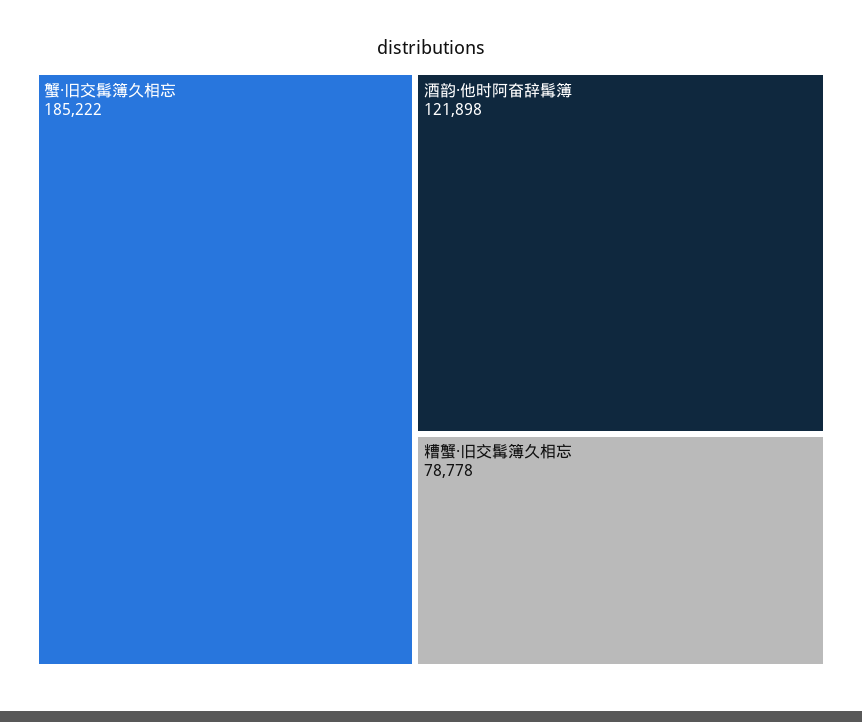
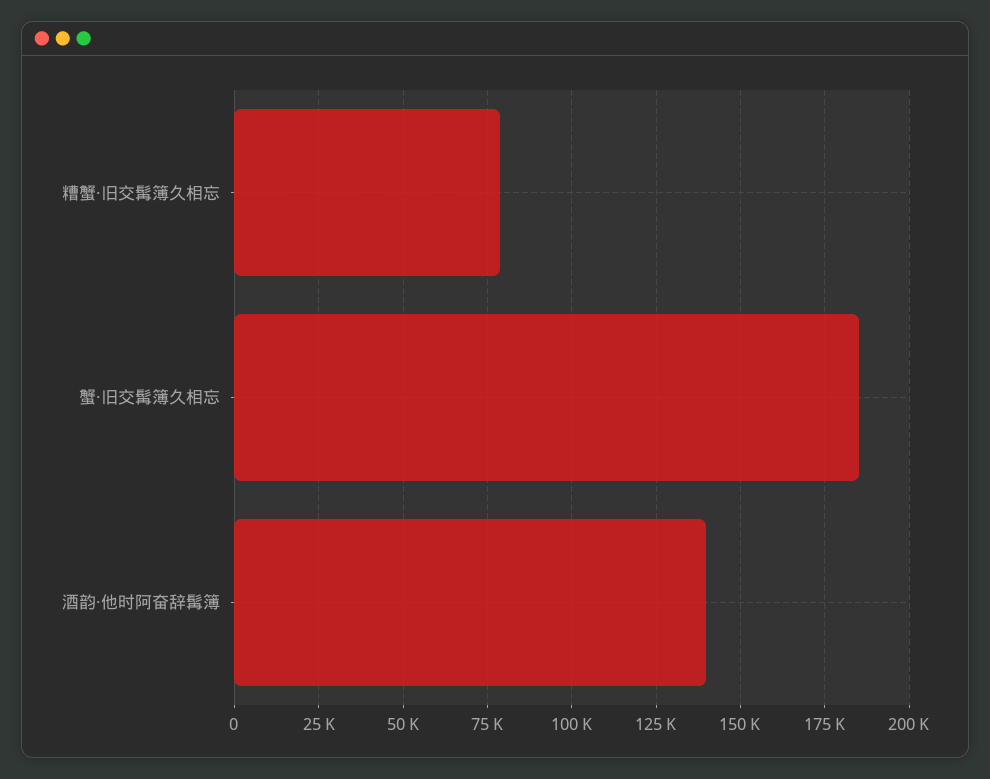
  {
    "蟹·旧交髯簿久相忘": 185222,
-   "酒韵·他时阿奋辞髯簿": 121898,
+   "酒韵·他时阿奋辞髯簿": 140000,
    "糟蟹·旧交髯簿久相忘": 78778
  }

